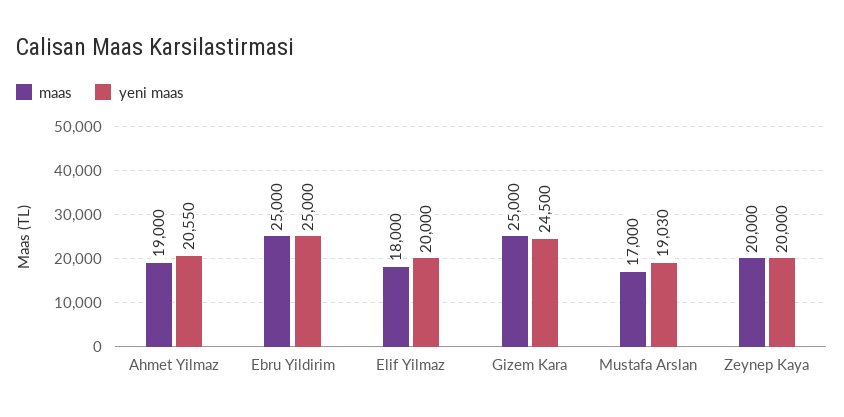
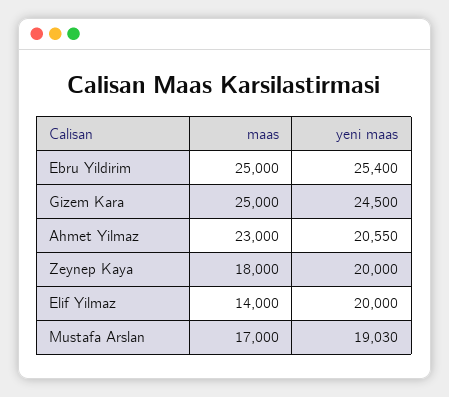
  {
    "maas": {
-     "Ahmet Yilmaz": 19000,
+     "Ahmet Yilmaz": 23000,
      "Ebru Yildirim": 25000,
-     "Elif Yilmaz": 18000,
+     "Elif Yilmaz": 14000,
      "Gizem Kara": 25000,
      "Mustafa Arslan": 17000,
-     "Zeynep Kaya": 20000
+     "Zeynep Kaya": 18000
    },
    "yeni maas": {
      "Ahmet Yilmaz": 20550,
-     "Ebru Yildirim": 25000,
+     "Ebru Yildirim": 25400,
      "Elif Yilmaz": 20000,
      "Gizem Kara": 24500,
      "Mustafa Arslan": 19030,
      "Zeynep Kaya": 20000
    }
  }

